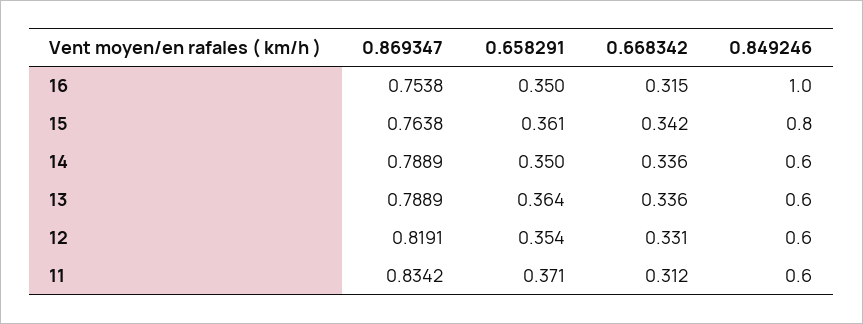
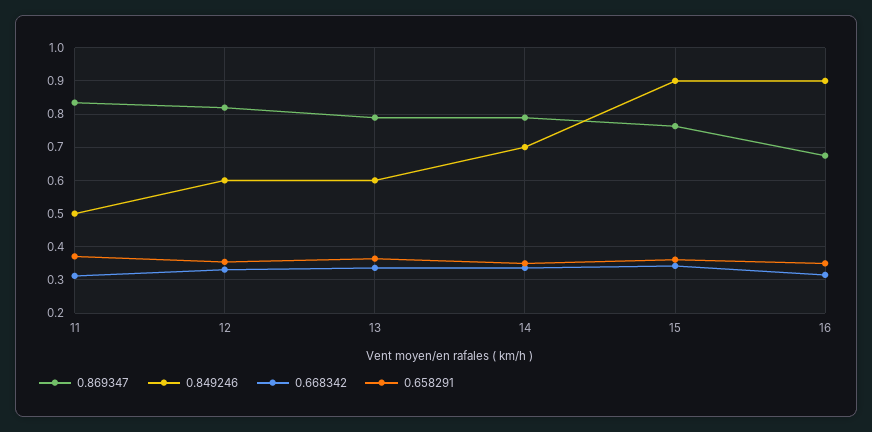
  {
    "0.869347": {
-     "16": 0.7538,
+     "16": 0.68,
      "15": 0.7638,
      "14": 0.7889,
      "13": 0.7889,
      "12": 0.8191,
      "11": 0.8342
    },
    "0.658291": {
      "16": 0.35,
      "15": 0.361,
      "14": 0.35,
      "13": 0.364,
      "12": 0.354,
      "11": 0.371
    },
    "0.668342": {
      "16": 0.315,
      "15": 0.342,
      "14": 0.336,
      "13": 0.336,
      "12": 0.331,
      "11": 0.312
    },
    "0.849246": {
-     "16": 1,
+     "16": 0.9,
-     "15": 0.8,
+     "15": 0.9,
-     "14": 0.6,
+     "14": 0.7,
      "13": 0.6,
      "12": 0.6,
-     "11": 0.6
+     "11": 0.5
    }
  }

